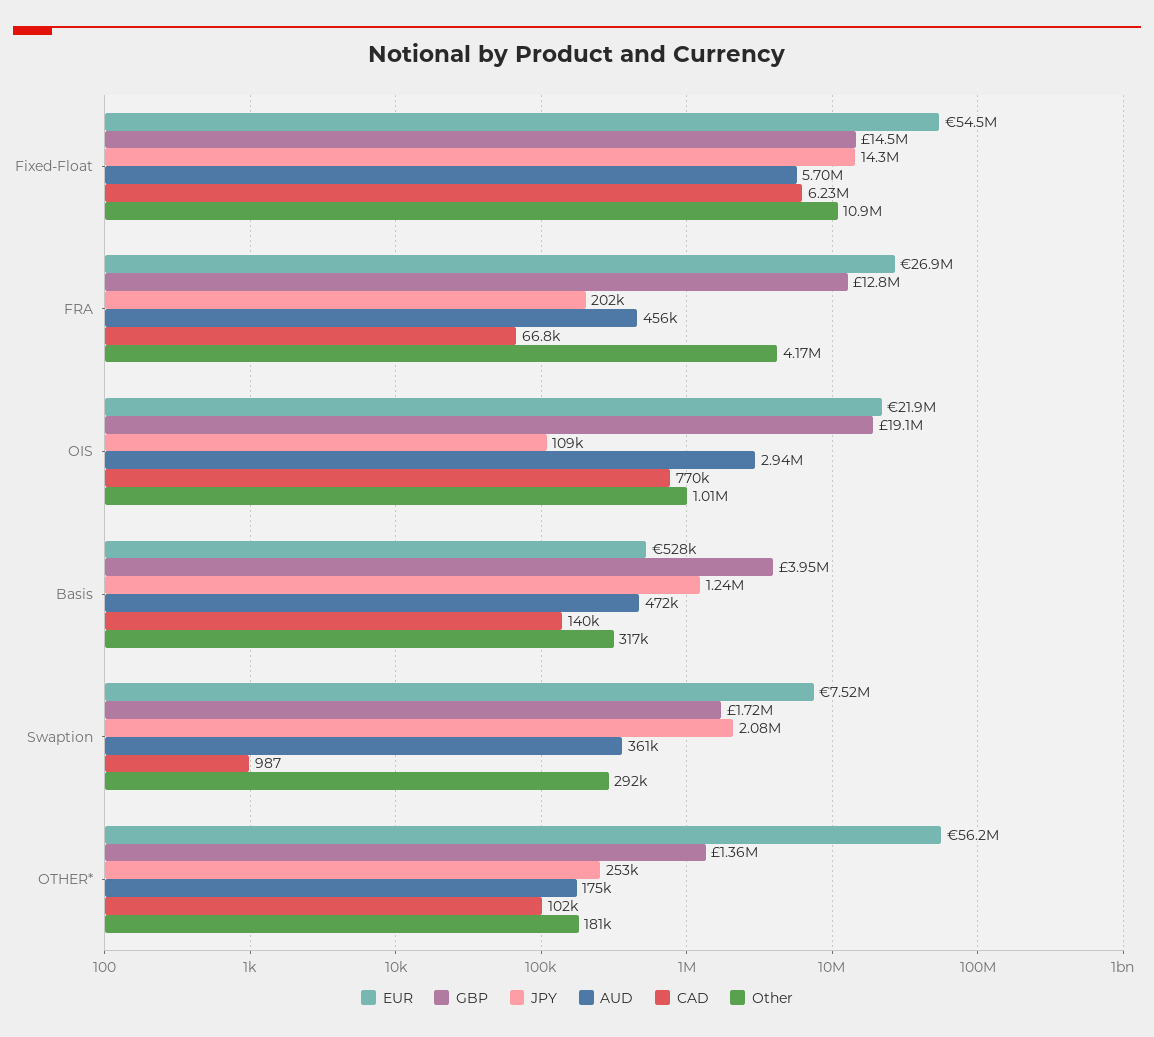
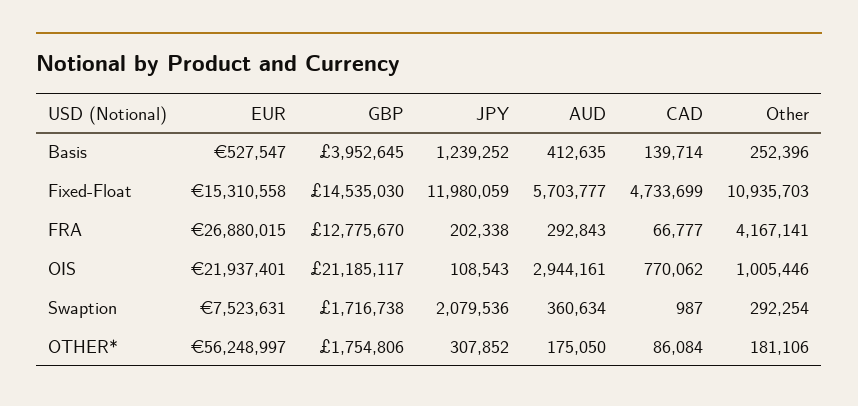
  {
    "EUR": {
-     "Fixed-Float": 54500000,
+     "Fixed-Float": 15310558,
      "FRA": 26880015,
      "OIS": 21937401,
      "Basis": 527547,
      "Swaption": 7523631,
      "OTHER*": 56248997
    },
    "GBP": {
      "Fixed-Float": 14535030,
      "FRA": 12775670,
-     "OIS": 19100000,
+     "OIS": 21185117,
      "Basis": 3952645,
      "Swaption": 1716738,
-     "OTHER*": 1360000
+     "OTHER*": 1754806
    },
    "JPY": {
-     "Fixed-Float": 14300000,
+     "Fixed-Float": 11980059,
      "FRA": 202338,
      "OIS": 108543,
      "Basis": 1239252,
      "Swaption": 2079536,
-     "OTHER*": 253000
+     "OTHER*": 307852
    },
    "AUD": {
      "Fixed-Float": 5703777,
-     "FRA": 456000,
+     "FRA": 292843,
      "OIS": 2944161,
-     "Basis": 472000,
+     "Basis": 412635,
      "Swaption": 360634,
      "OTHER*": 175050
    },
    "CAD": {
-     "Fixed-Float": 6230000,
+     "Fixed-Float": 4733699,
      "FRA": 66777,
      "OIS": 770062,
      "Basis": 139714,
      "Swaption": 987,
-     "OTHER*": 102000
+     "OTHER*": 86084
    },
    "Other": {
      "Fixed-Float": 10935703,
      "FRA": 4167141,
      "OIS": 1005446,
-     "Basis": 317000,
+     "Basis": 252396,
      "Swaption": 292254,
      "OTHER*": 181106
    }
  }

